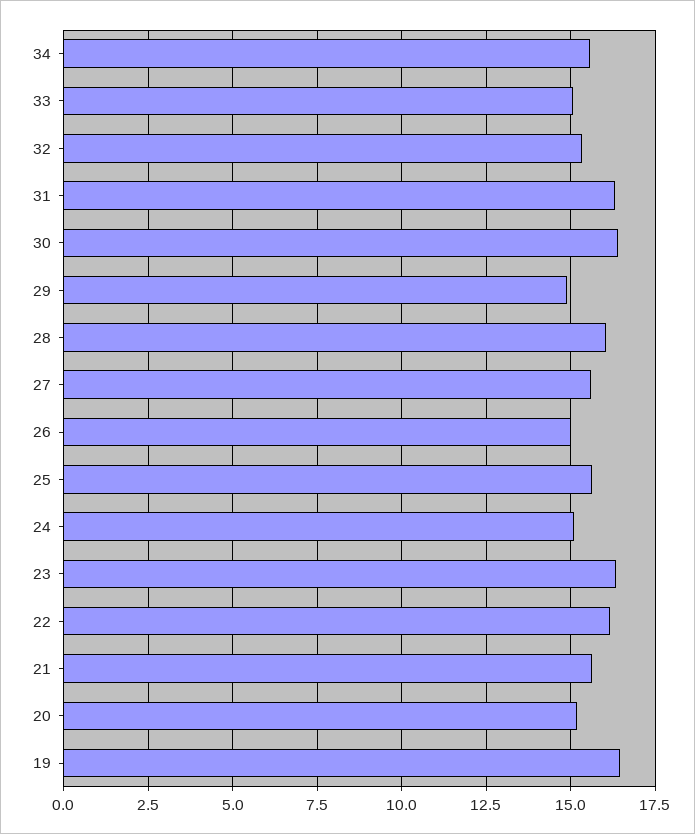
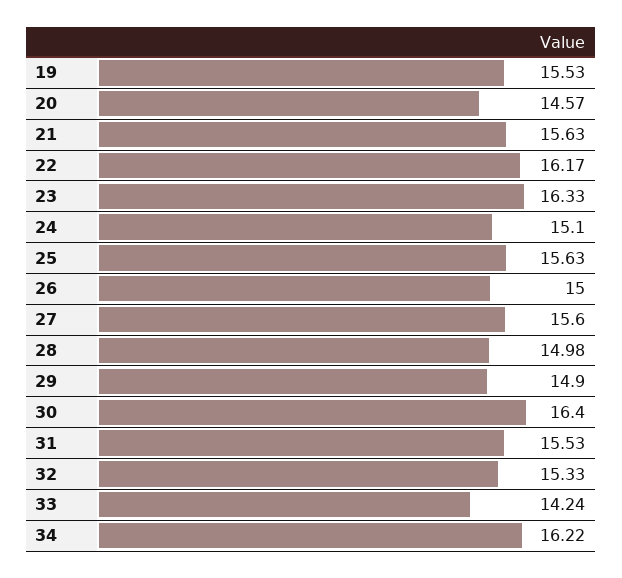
  {
-   "34": 15.5,
+   "34": 16.22,
-   "33": 15,
+   "33": 14.24,
    "32": 15.33,
-   "31": 16.25,
+   "31": 15.53,
    "30": 16.4,
    "29": 14.9,
-   "28": 16,
+   "28": 14.98,
    "27": 15.6,
    "26": 15,
    "25": 15.63,
    "24": 15.1,
    "23": 16.33,
    "22": 16.17,
    "21": 15.63,
-   "20": 15.25,
+   "20": 14.57,
-   "19": 16.5
+   "19": 15.53
  }

